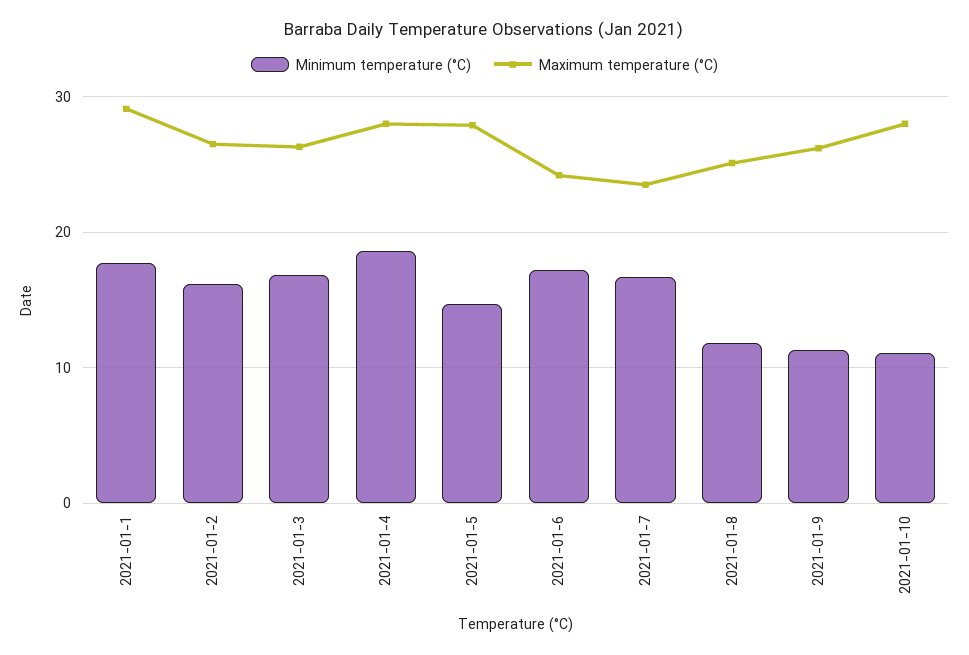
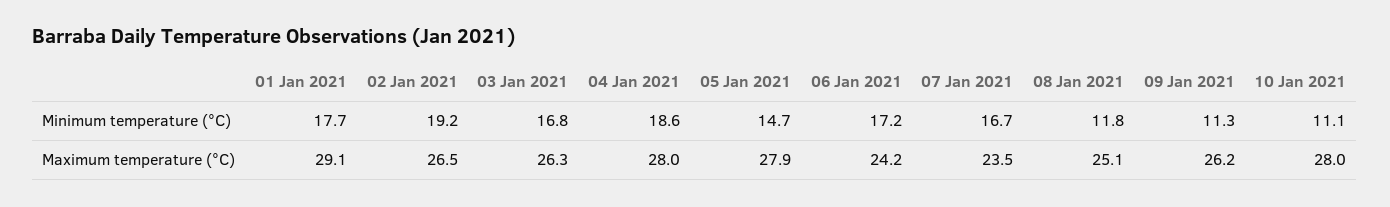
  {
    "Minimum temperature (°C)": {
      "2021-01-1": 17.7,
-     "2021-01-2": 16,
+     "2021-01-2": 19.2,
      "2021-01-3": 16.8,
      "2021-01-4": 18.6,
      "2021-01-5": 14.7,
      "2021-01-6": 17.2,
      "2021-01-7": 16.7,
      "2021-01-8": 11.8,
      "2021-01-9": 11.3,
      "2021-01-10": 11.1
    },
    "Maximum temperature (°C)": {
      "2021-01-1": 29.1,
      "2021-01-2": 26.5,
      "2021-01-3": 26.3,
      "2021-01-4": 28,
      "2021-01-5": 27.9,
      "2021-01-6": 24.2,
      "2021-01-7": 23.5,
      "2021-01-8": 25.1,
      "2021-01-9": 26.2,
      "2021-01-10": 28
    }
  }

